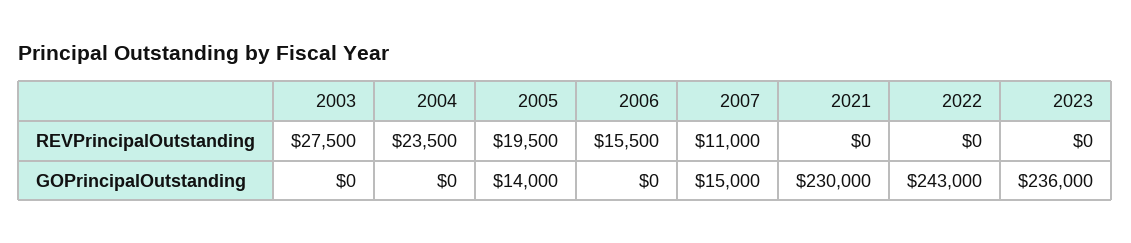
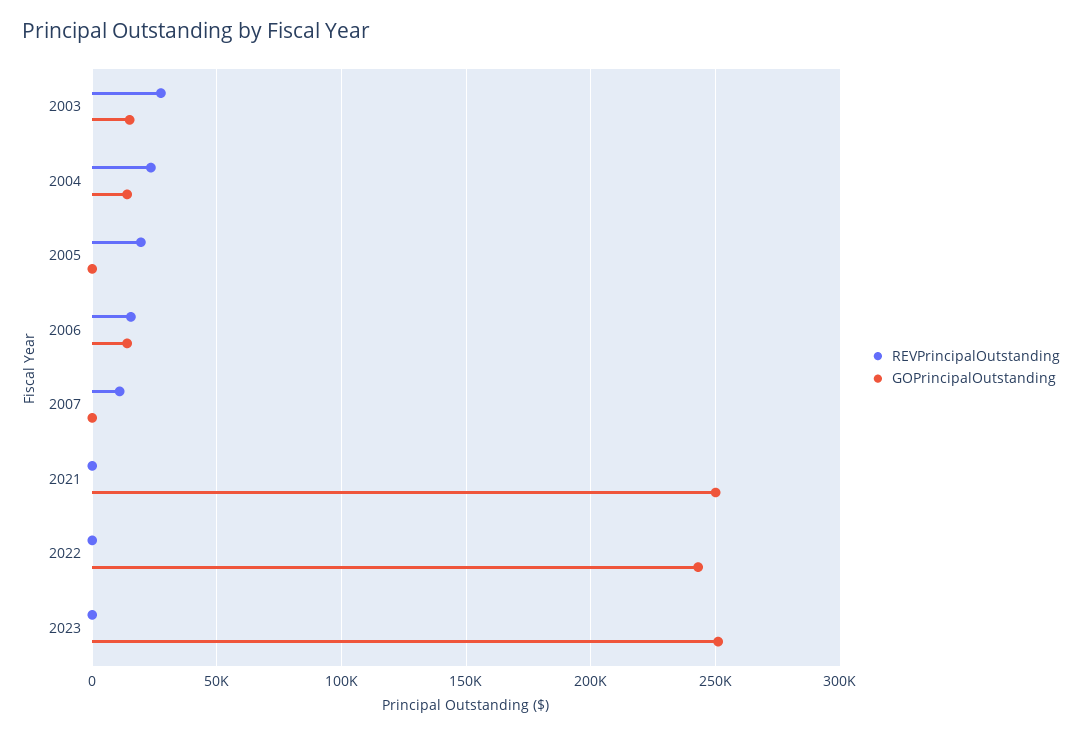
  {
    "REVPrincipalOutstanding": {
      "2003": 27500,
      "2004": 23500,
      "2005": 19500,
      "2006": 15500,
      "2007": 11000,
      "2021": 0,
      "2022": 0,
      "2023": 0
    },
    "GOPrincipalOutstanding": {
-     "2003": 0,
+     "2003": 15000,
-     "2004": 0,
+     "2004": 15000,
-     "2005": 14000,
+     "2005": 0,
-     "2006": 0,
+     "2006": 15000,
-     "2007": 15000,
+     "2007": 0,
-     "2021": 230000,
+     "2021": 250000,
      "2022": 243000,
-     "2023": 236000
+     "2023": 250000
    }
  }

